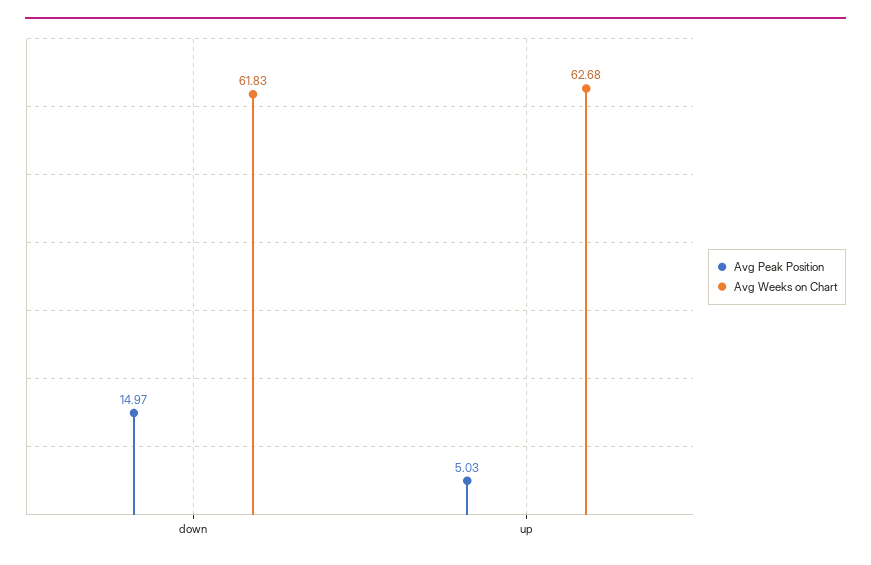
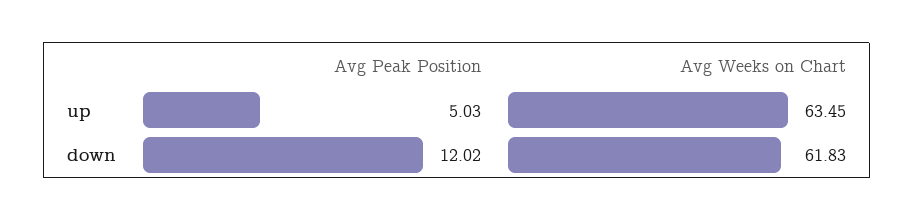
  {
    "Avg Peak Position": {
-     "down": 14.97,
+     "down": 12.02,
      "up": 5.03
    },
    "Avg Weeks on Chart": {
      "down": 61.83,
-     "up": 62.68
+     "up": 63.45
    }
  }

